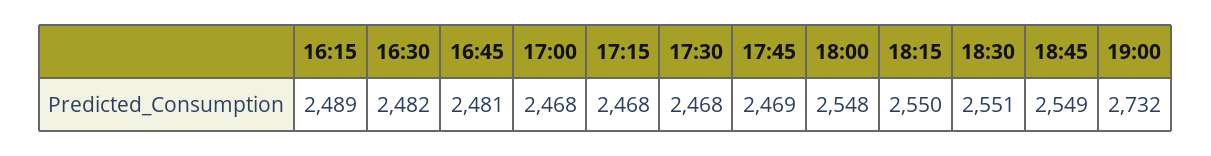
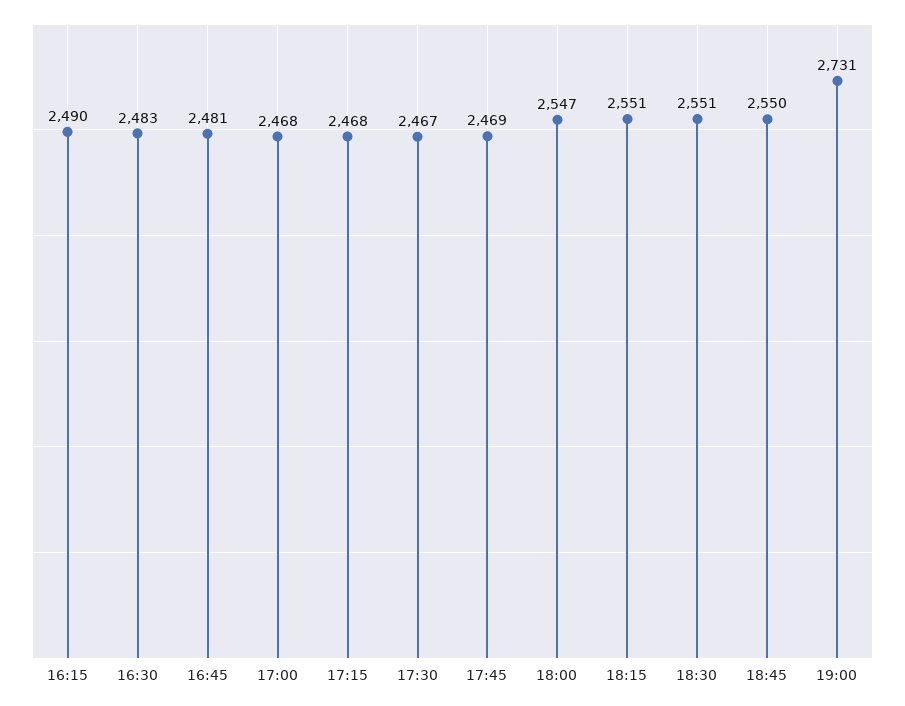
  {
-   "16:15": 2489,
+   "16:15": 2490,
-   "16:30": 2482,
+   "16:30": 2483,
    "16:45": 2481,
    "17:00": 2468,
    "17:15": 2468,
-   "17:30": 2468,
+   "17:30": 2467,
    "17:45": 2469,
-   "18:00": 2548,
+   "18:00": 2547,
-   "18:15": 2550,
+   "18:15": 2551,
    "18:30": 2551,
-   "18:45": 2549,
+   "18:45": 2550,
-   "19:00": 2732
+   "19:00": 2731
  }

